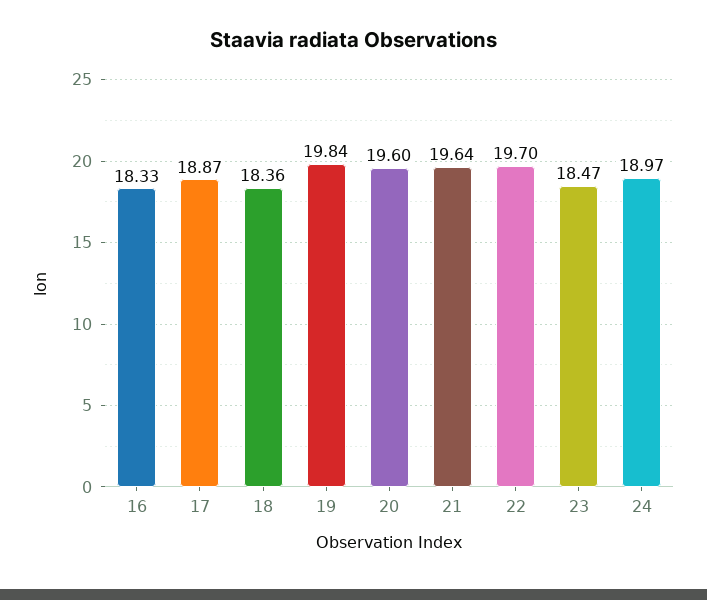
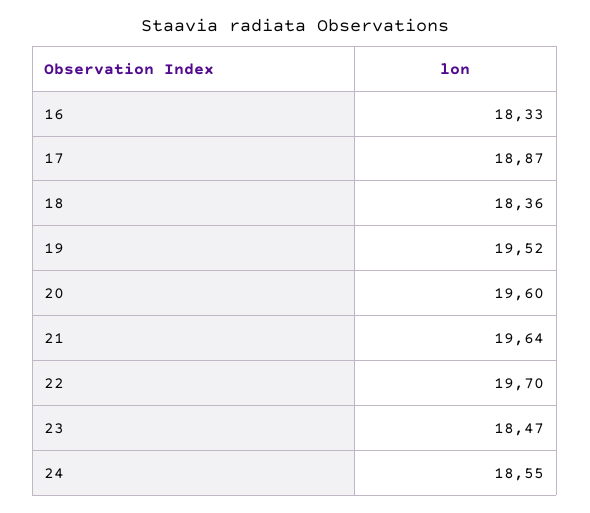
  {
    "16": 18.33,
    "17": 18.87,
    "18": 18.36,
-   "19": 19.84,
+   "19": 19.52,
    "20": 19.6,
    "21": 19.64,
    "22": 19.7,
    "23": 18.47,
-   "24": 18.97
+   "24": 18.55
  }

